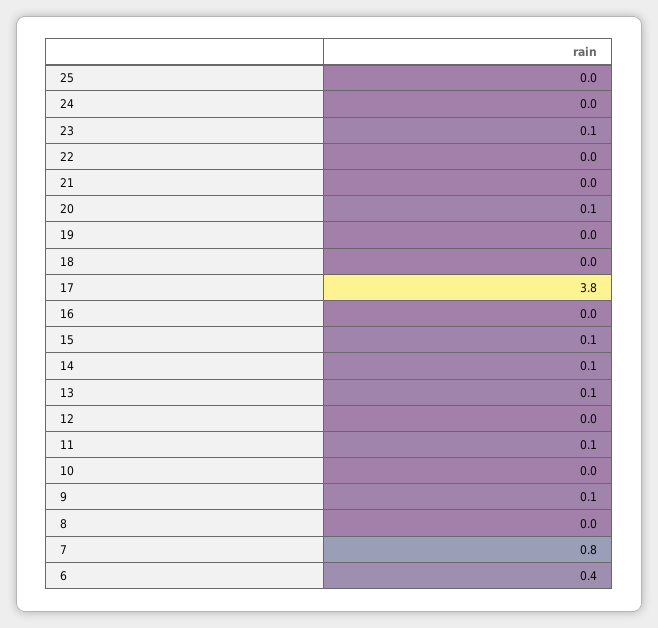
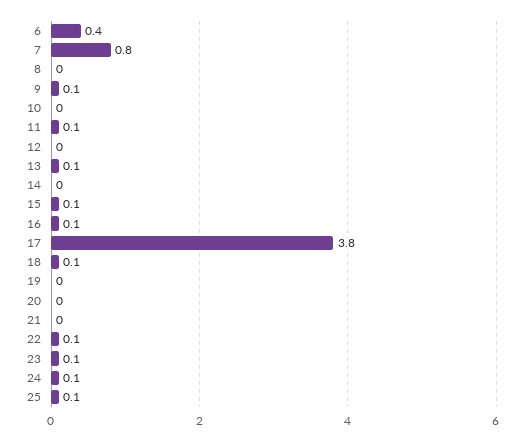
  {
-   "25": 0,
+   "25": 0.1,
-   "24": 0,
+   "24": 0.1,
    "23": 0.1,
-   "22": 0,
+   "22": 0.1,
    "21": 0,
-   "20": 0.1,
+   "20": 0,
    "19": 0,
-   "18": 0,
+   "18": 0.1,
    "17": 3.8,
-   "16": 0,
+   "16": 0.1,
    "15": 0.1,
-   "14": 0.1,
+   "14": 0,
    "13": 0.1,
    "12": 0,
    "11": 0.1,
    "10": 0,
    "9": 0.1,
    "8": 0,
    "7": 0.8,
    "6": 0.4
  }

